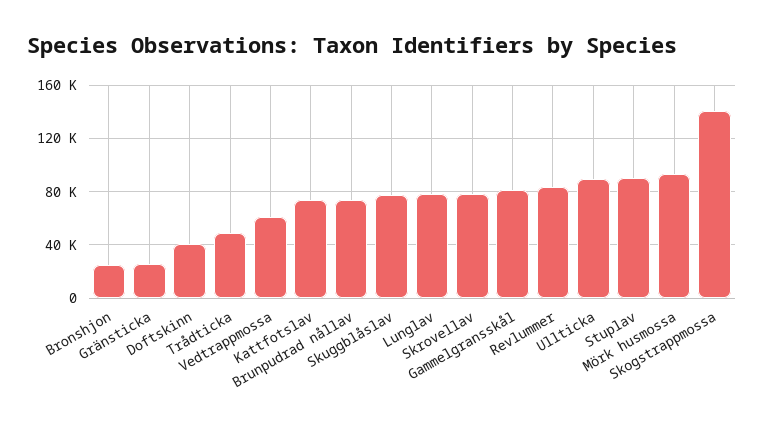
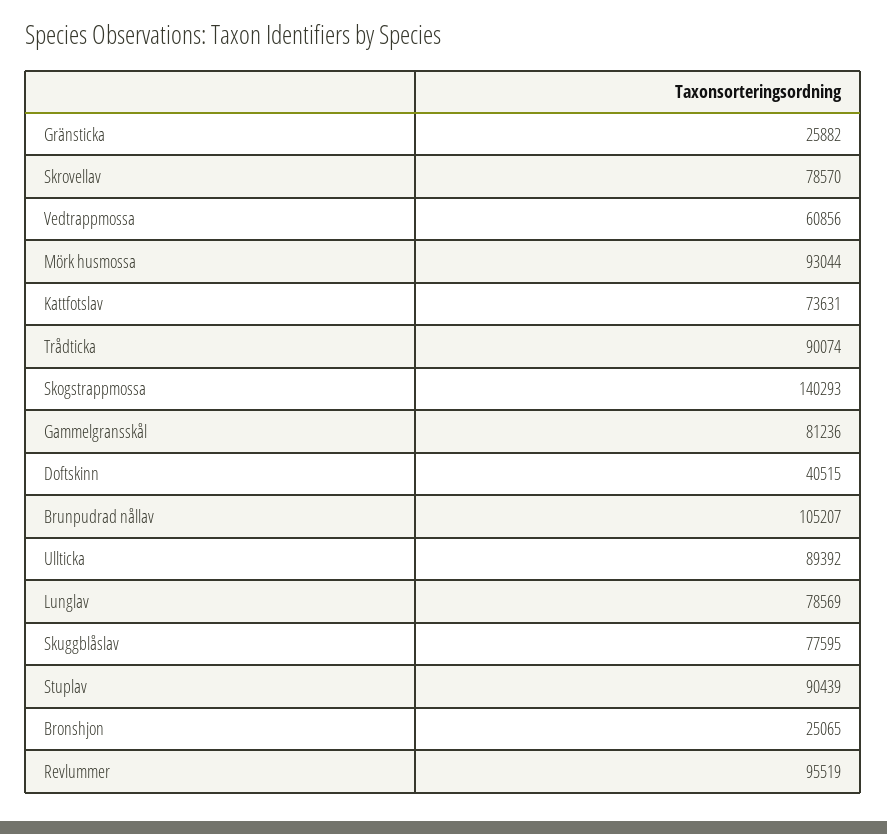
  {
    "Bronshjon": 25065,
    "Gränsticka": 25882,
    "Doftskinn": 40515,
-   "Trådticka": 50000,
+   "Trådticka": 90074,
    "Vedtrappmossa": 60856,
    "Kattfotslav": 73631,
-   "Brunpudrad nållav": 75000,
+   "Brunpudrad nållav": 105207,
    "Skuggblåslav": 77595,
    "Lunglav": 78569,
    "Skrovellav": 78570,
    "Gammelgransskål": 81236,
-   "Revlummer": 85000,
+   "Revlummer": 95519,
    "Ullticka": 89392,
    "Stuplav": 90439,
    "Mörk husmossa": 93044,
    "Skogstrappmossa": 140293
  }

